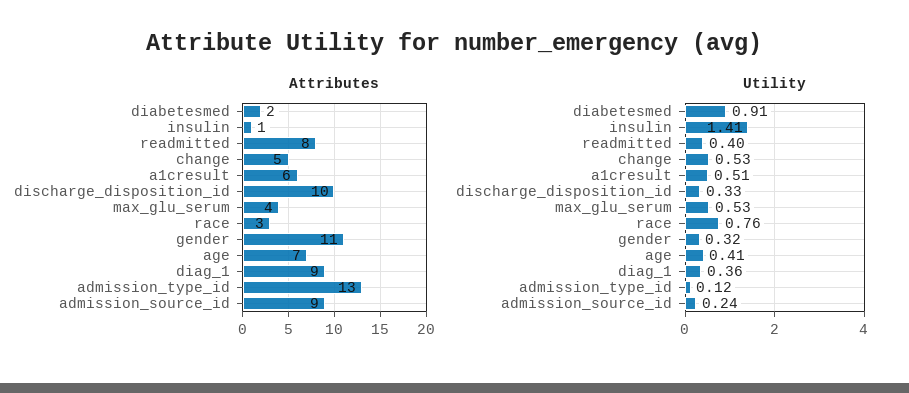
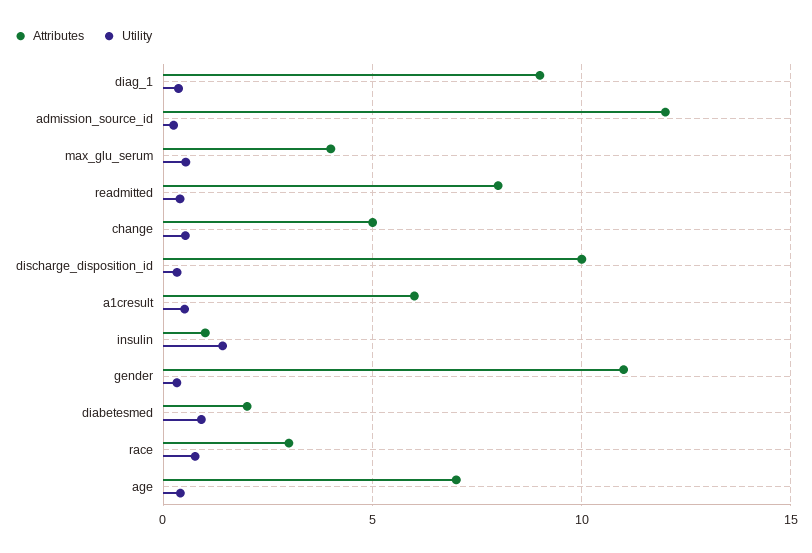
  {
    "Attributes": {
      "diabetesmed": 2,
      "insulin": 1,
      "readmitted": 8,
      "change": 5,
      "a1cresult": 6,
      "discharge_disposition_id": 10,
      "max_glu_serum": 4,
      "race": 3,
      "gender": 11,
      "age": 7,
      "diag_1": 9,
-     "admission_type_id": 13,
-     "admission_source_id": 9
+     "admission_source_id": 12
    },
    "Utility": {
      "diabetesmed": 0.91,
      "insulin": 1.41,
      "readmitted": 0.4,
      "change": 0.53,
      "a1cresult": 0.51,
      "discharge_disposition_id": 0.33,
      "max_glu_serum": 0.53,
      "race": 0.76,
      "gender": 0.32,
      "age": 0.41,
      "diag_1": 0.36,
-     "admission_type_id": 0.12,
      "admission_source_id": 0.24
    }
  }

